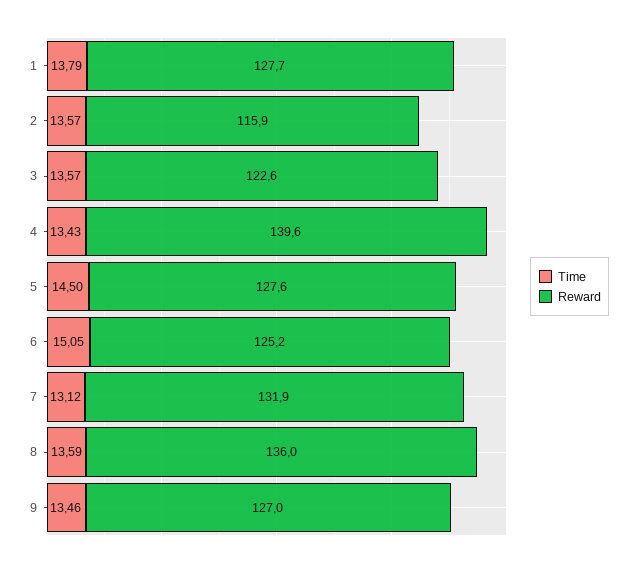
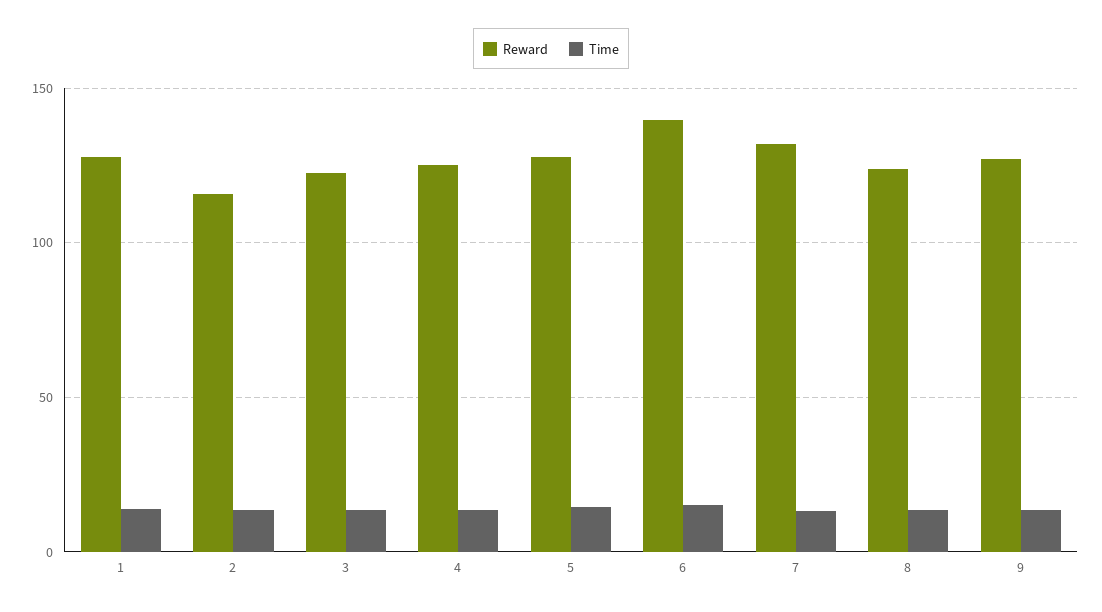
  {
    "Time": {
      "1": 13.79,
      "2": 13.57,
      "3": 13.57,
      "4": 13.43,
      "5": 14.5,
      "6": 15.05,
      "7": 13.12,
      "8": 13.59,
      "9": 13.46
    },
    "Reward": {
      "1": 127.7,
      "2": 115.9,
      "3": 122.6,
-     "4": 139.6,
+     "4": 125,
      "5": 127.6,
-     "6": 125.2,
+     "6": 140,
      "7": 131.9,
-     "8": 136,
+     "8": 125,
      "9": 127
    }
  }

